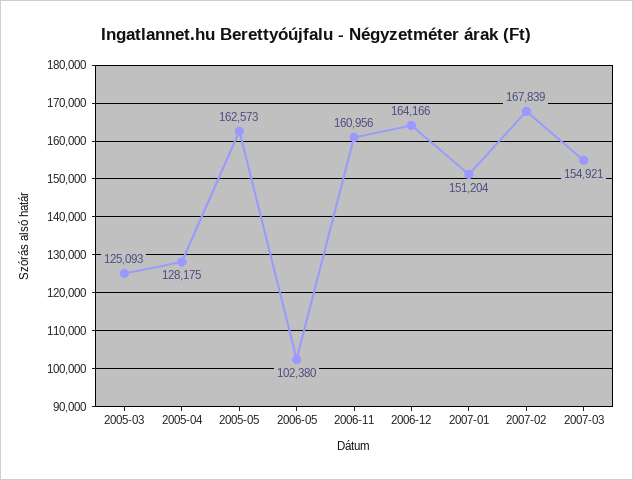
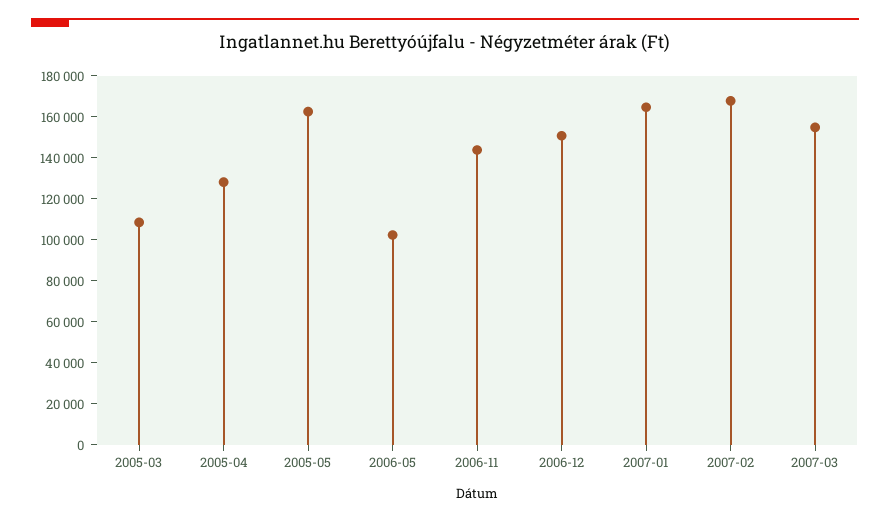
  {
-   "2005-03": 125093,
+   "2005-03": 110000,
    "2005-04": 128175,
    "2005-05": 162573,
    "2006-05": 102380,
-   "2006-11": 160956,
+   "2006-11": 145000,
-   "2006-12": 164166,
+   "2006-12": 150000,
-   "2007-01": 151204,
+   "2007-01": 165000,
    "2007-02": 167839,
    "2007-03": 154921
  }

